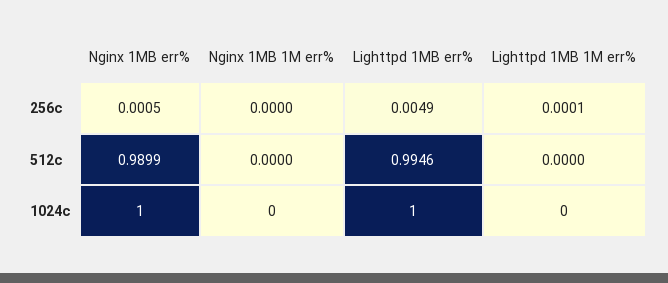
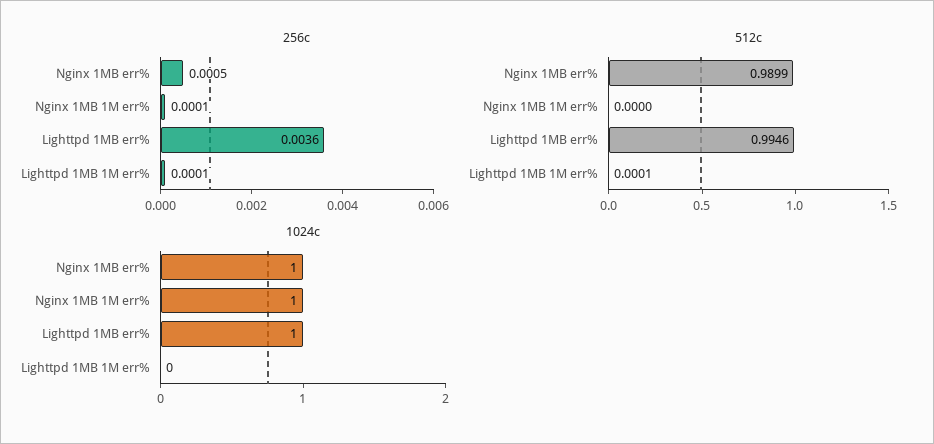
  {
    "256c": {
      "Nginx 1MB err%": 0.0005,
-     "Nginx 1MB 1M err%": 0,
+     "Nginx 1MB 1M err%": 0.0001,
-     "Lighttpd 1MB err%": 0.0049,
+     "Lighttpd 1MB err%": 0.0036,
      "Lighttpd 1MB 1M err%": 0.0001
    },
    "512c": {
      "Nginx 1MB err%": 0.9899,
      "Nginx 1MB 1M err%": 0,
      "Lighttpd 1MB err%": 0.9946,
-     "Lighttpd 1MB 1M err%": 0
+     "Lighttpd 1MB 1M err%": 0.0001
    },
    "1024c": {
      "Nginx 1MB err%": 1,
-     "Nginx 1MB 1M err%": 0,
+     "Nginx 1MB 1M err%": 1,
      "Lighttpd 1MB err%": 1,
      "Lighttpd 1MB 1M err%": 0
    }
  }

